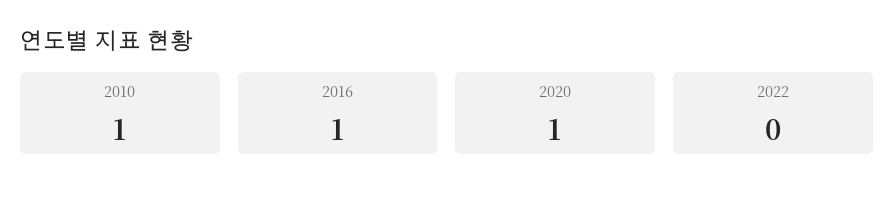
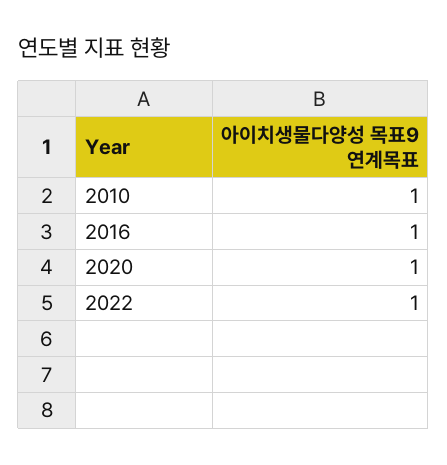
  {
    "2010": 1,
    "2016": 1,
    "2020": 1,
-   "2022": 0
+   "2022": 1
  }

